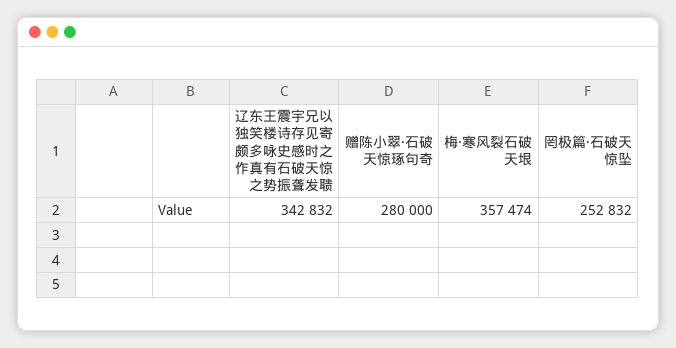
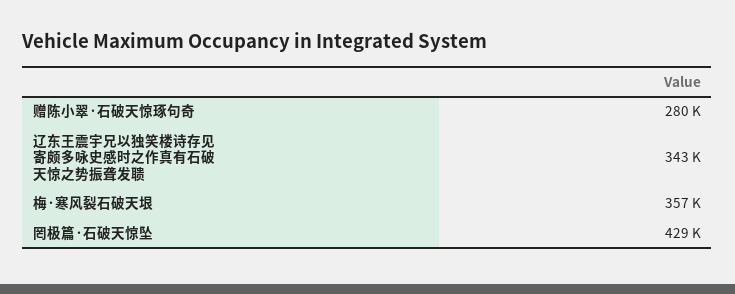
  {
    "辽东王震宇兄以独笑楼诗存见寄颇多咏史感时之作真有石破天惊之势振聋发聩": 342832,
    "赠陈小翠·石破天惊琢句奇": 280000,
    "梅·寒风裂石破天垠": 357474,
-   "罔极篇·石破天惊坠": 252832
+   "罔极篇·石破天惊坠": 429000
  }

